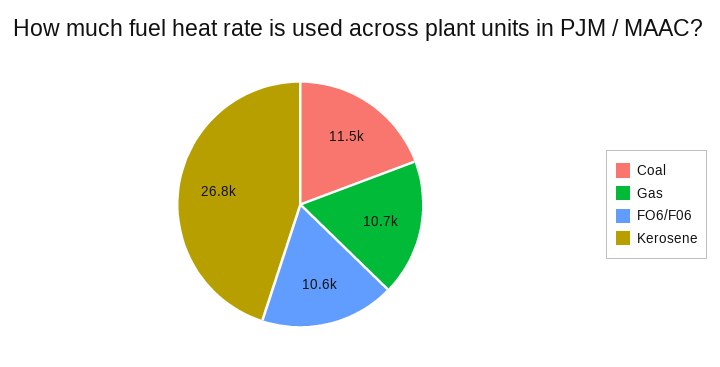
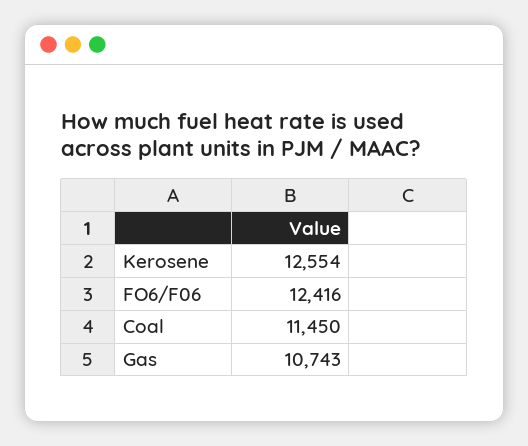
  {
    "Coal": 11450,
    "Gas": 10743,
-   "FO6/F06": 10600,
+   "FO6/F06": 12416,
-   "Kerosene": 26800
+   "Kerosene": 12554
  }

